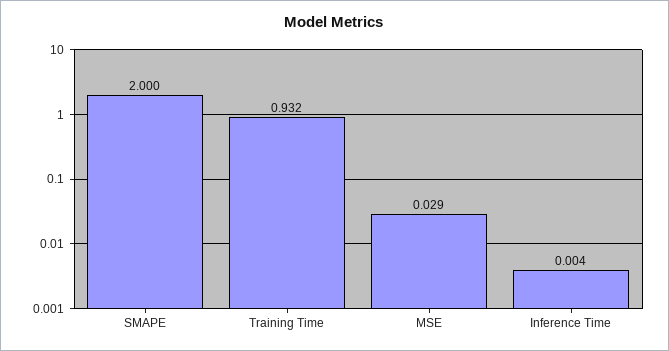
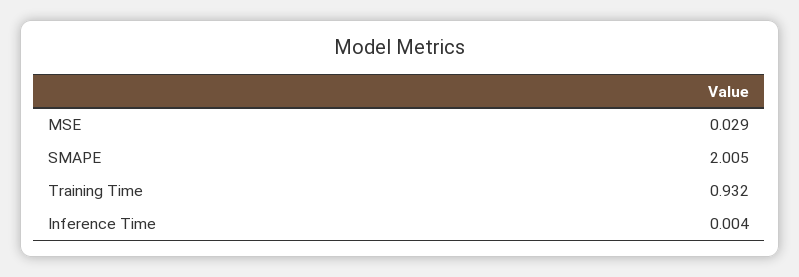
  {
-   "SMAPE": 2,
+   "SMAPE": 2.005,
    "Training Time": 0.932,
    "MSE": 0.029,
    "Inference Time": 0.004
  }

